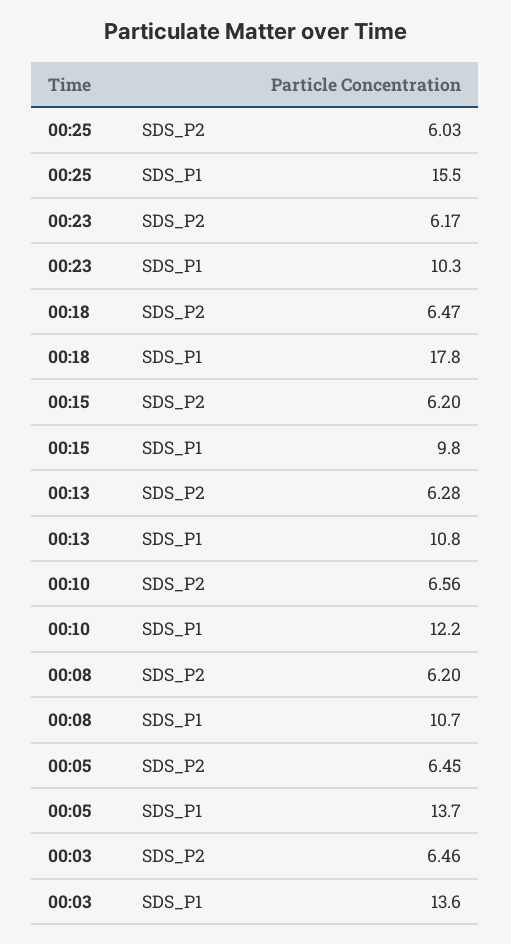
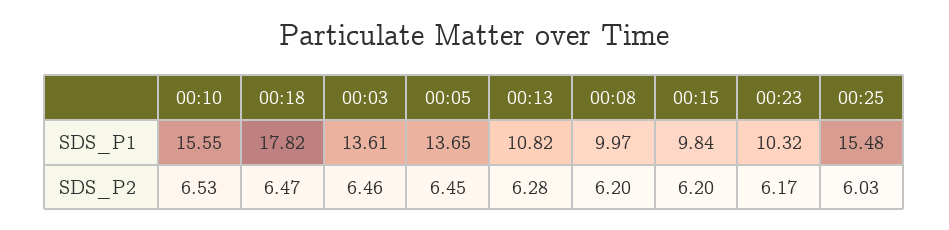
  {
    "00:25": {
      "SDS_P2": 6.03,
      "SDS_P1": 15.48
    },
    "00:23": {
      "SDS_P2": 6.17,
      "SDS_P1": 10.32
    },
    "00:18": {
      "SDS_P2": 6.47,
      "SDS_P1": 17.82
    },
    "00:15": {
      "SDS_P2": 6.2,
      "SDS_P1": 9.84
    },
    "00:13": {
      "SDS_P2": 6.28,
      "SDS_P1": 10.82
    },
    "00:10": {
-     "SDS_P2": 6.56,
+     "SDS_P2": 6.53,
-     "SDS_P1": 12.2
+     "SDS_P1": 15.55
    },
    "00:08": {
      "SDS_P2": 6.2,
-     "SDS_P1": 10.7
+     "SDS_P1": 9.97
    },
    "00:05": {
      "SDS_P2": 6.45,
      "SDS_P1": 13.65
    },
    "00:03": {
      "SDS_P2": 6.46,
      "SDS_P1": 13.61
    }
  }

